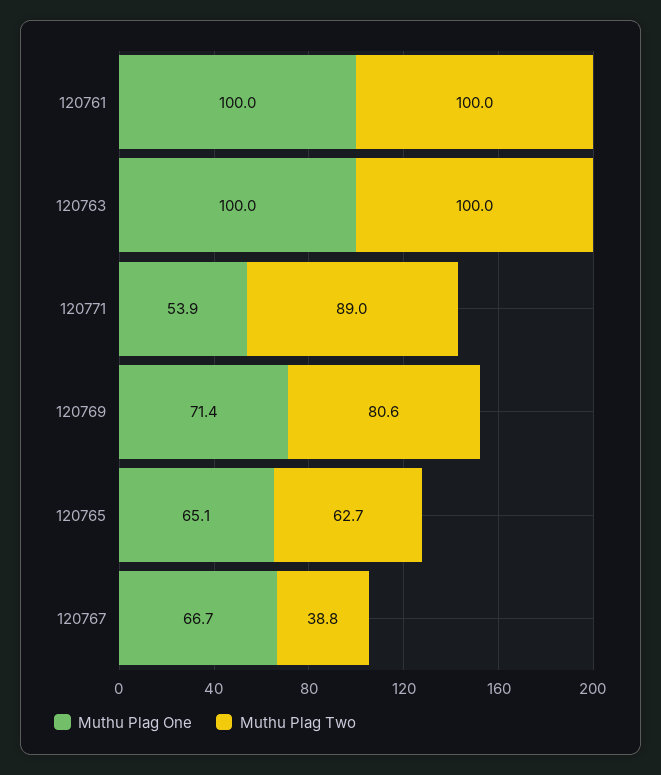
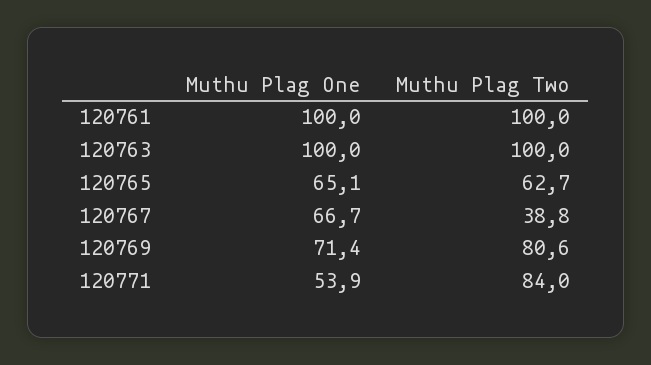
  {
    "Muthu Plag One": {
      "120761": 100,
      "120763": 100,
      "120771": 53.9,
      "120769": 71.4,
      "120765": 65.1,
      "120767": 66.7
    },
    "Muthu Plag Two": {
      "120761": 100,
      "120763": 100,
-     "120771": 89,
+     "120771": 84,
      "120769": 80.6,
      "120765": 62.7,
      "120767": 38.8
    }
  }

